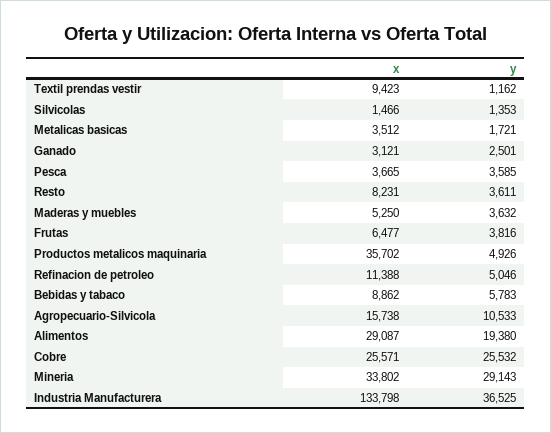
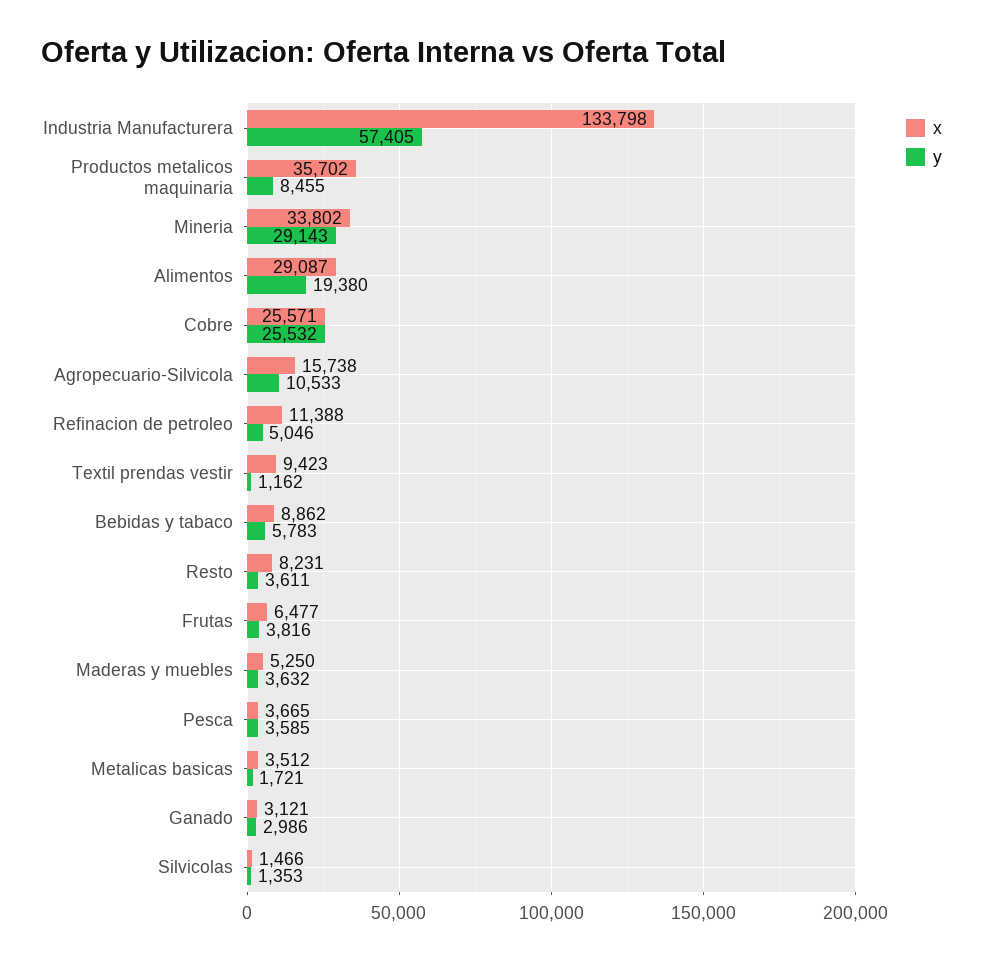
  {
    "x": {
      "Textil prendas vestir": 9423,
      "Silvicolas": 1466,
      "Metalicas basicas": 3512,
      "Ganado": 3121,
      "Pesca": 3665,
      "Resto": 8231,
      "Maderas y muebles": 5250,
      "Frutas": 6477,
      "Productos metalicos maquinaria": 35702,
      "Refinacion de petroleo": 11388,
      "Bebidas y tabaco": 8862,
      "Agropecuario-Silvicola": 15738,
      "Alimentos": 29087,
      "Cobre": 25571,
      "Mineria": 33802,
      "Industria Manufacturera": 133798
    },
    "y": {
      "Textil prendas vestir": 1162,
      "Silvicolas": 1353,
      "Metalicas basicas": 1721,
-     "Ganado": 2501,
+     "Ganado": 2986,
      "Pesca": 3585,
      "Resto": 3611,
      "Maderas y muebles": 3632,
      "Frutas": 3816,
-     "Productos metalicos maquinaria": 4926,
+     "Productos metalicos maquinaria": 8455,
      "Refinacion de petroleo": 5046,
      "Bebidas y tabaco": 5783,
      "Agropecuario-Silvicola": 10533,
      "Alimentos": 19380,
      "Cobre": 25532,
      "Mineria": 29143,
-     "Industria Manufacturera": 36525
+     "Industria Manufacturera": 57405
    }
  }

